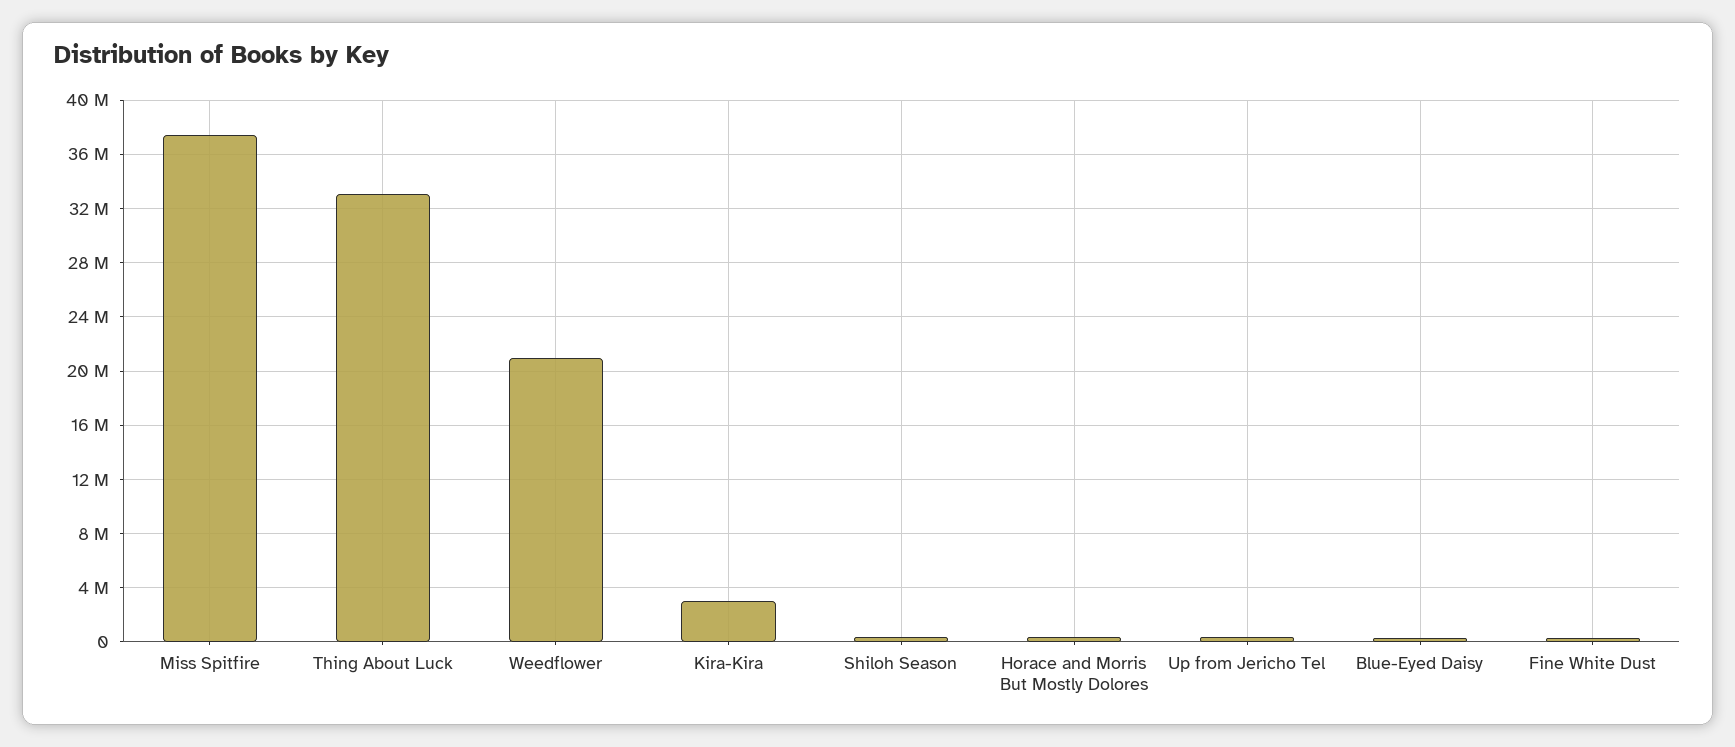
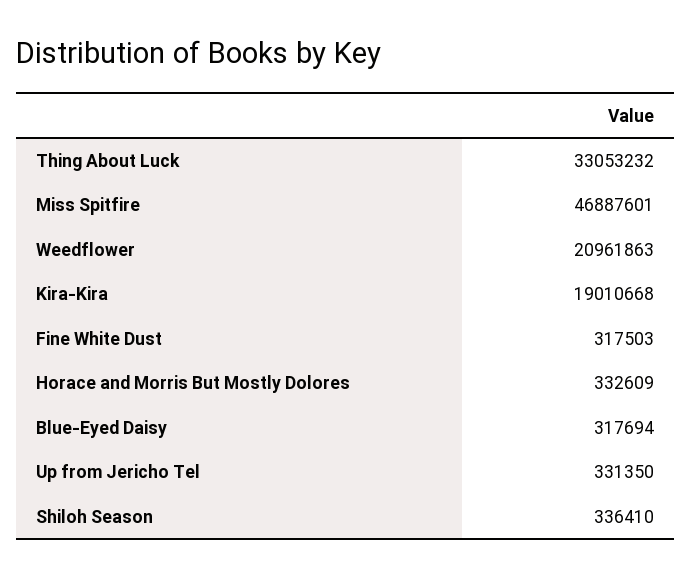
  {
-   "Miss Spitfire": 37500000,
+   "Miss Spitfire": 46887601,
    "Thing About Luck": 33053232,
    "Weedflower": 20961863,
-   "Kira-Kira": 3000000,
+   "Kira-Kira": 19010668,
    "Shiloh Season": 336410,
    "Horace and Morris But Mostly Dolores": 332609,
    "Up from Jericho Tel": 331350,
    "Blue-Eyed Daisy": 317694,
    "Fine White Dust": 317503
  }

